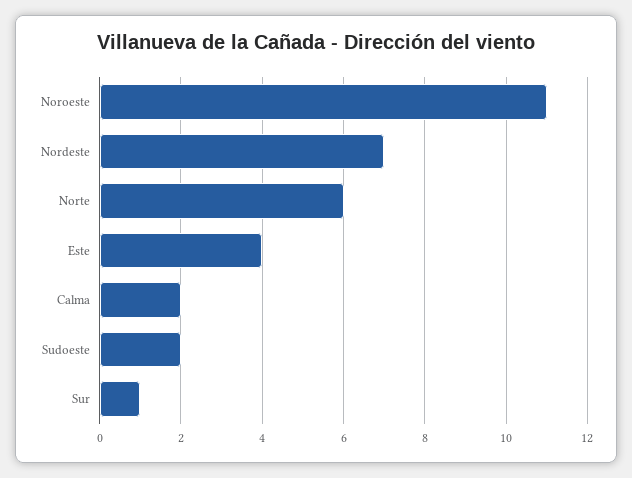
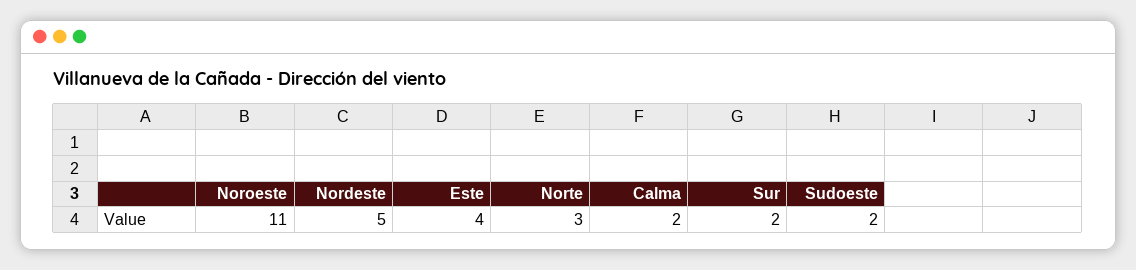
  {
    "Noroeste": 11,
-   "Nordeste": 7,
+   "Nordeste": 5,
-   "Norte": 6,
+   "Norte": 3,
    "Este": 4,
    "Calma": 2,
    "Sudoeste": 2,
-   "Sur": 1
+   "Sur": 2
  }

